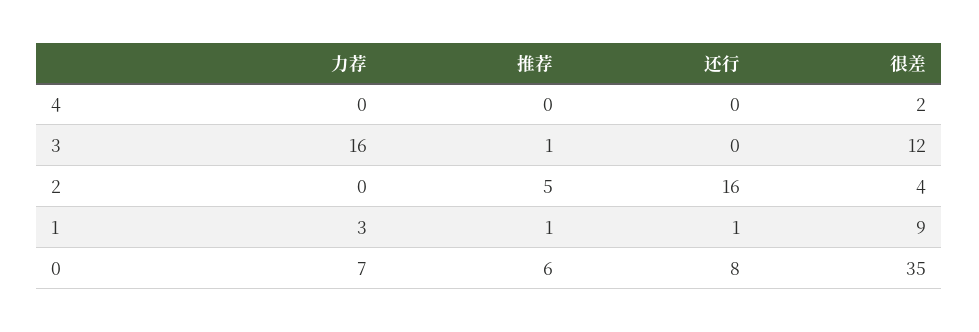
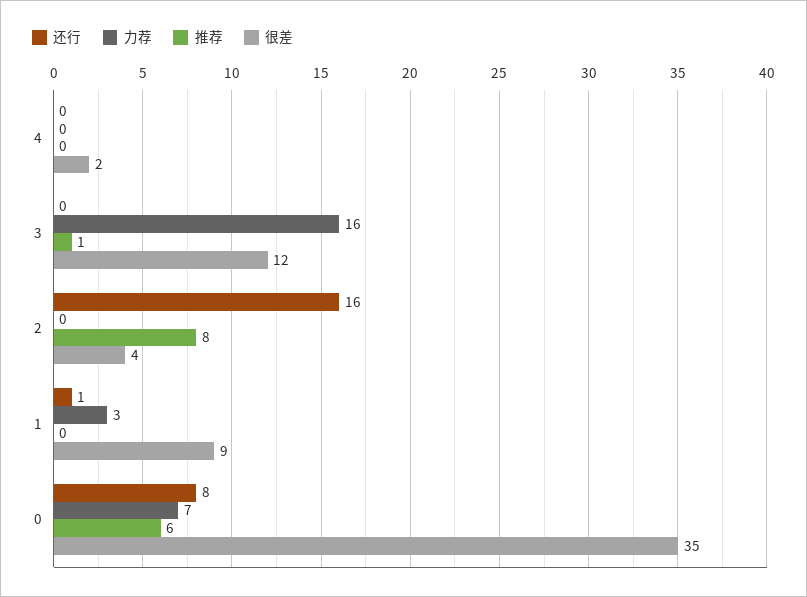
  {
    "力荐": {
      "4": 0,
      "3": 16,
      "2": 0,
      "1": 3,
      "0": 7
    },
    "推荐": {
      "4": 0,
      "3": 1,
-     "2": 5,
+     "2": 8,
-     "1": 1,
+     "1": 0,
      "0": 6
    },
    "还行": {
      "4": 0,
      "3": 0,
      "2": 16,
      "1": 1,
      "0": 8
    },
    "很差": {
      "4": 2,
      "3": 12,
      "2": 4,
      "1": 9,
      "0": 35
    }
  }

